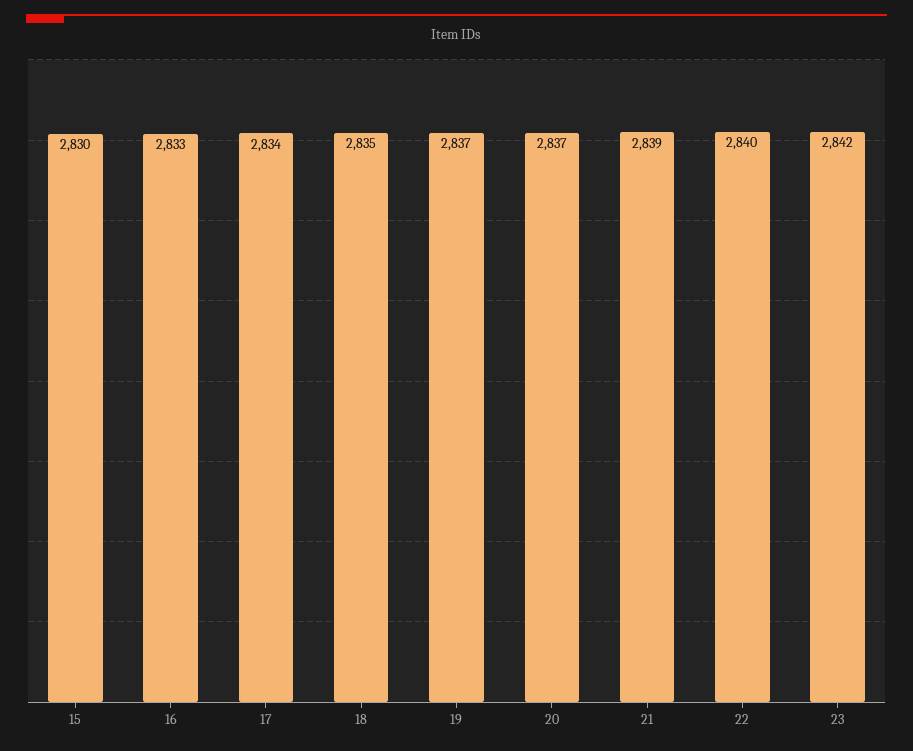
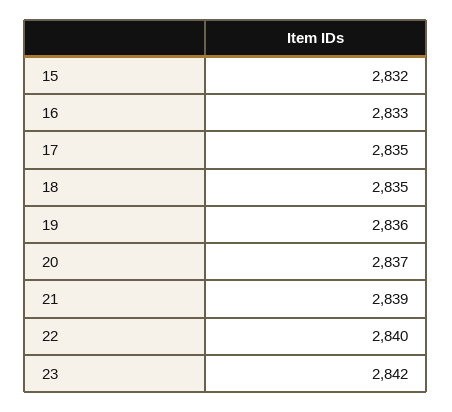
  {
-   "15": 2830,
+   "15": 2832,
    "16": 2833,
-   "17": 2834,
+   "17": 2835,
    "18": 2835,
-   "19": 2837,
+   "19": 2836,
    "20": 2837,
    "21": 2839,
    "22": 2840,
    "23": 2842
  }

